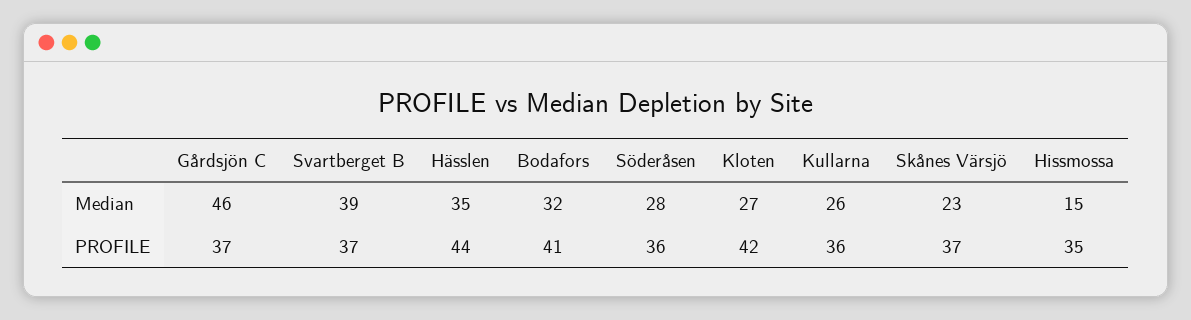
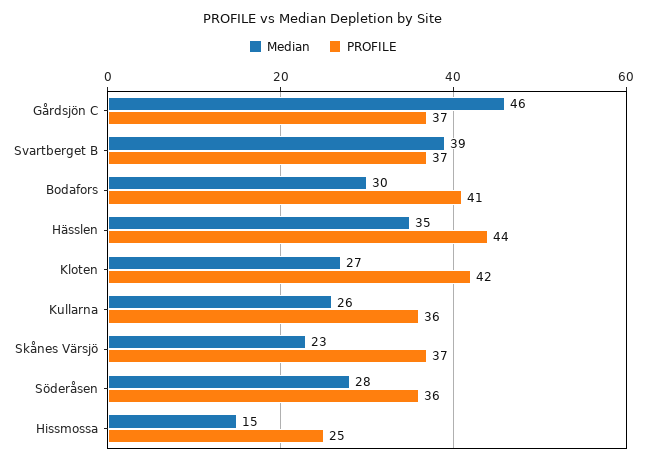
  {
    "Median": {
      "Gårdsjön C": 46,
      "Svartberget B": 39,
      "Hässlen": 35,
-     "Bodafors": 32,
+     "Bodafors": 30,
      "Söderåsen": 28,
      "Kloten": 27,
      "Kullarna": 26,
      "Skånes Värsjö": 23,
      "Hissmossa": 15
    },
    "PROFILE": {
      "Gårdsjön C": 37,
      "Svartberget B": 37,
      "Hässlen": 44,
      "Bodafors": 41,
      "Söderåsen": 36,
      "Kloten": 42,
      "Kullarna": 36,
      "Skånes Värsjö": 37,
-     "Hissmossa": 35
+     "Hissmossa": 25
    }
  }

